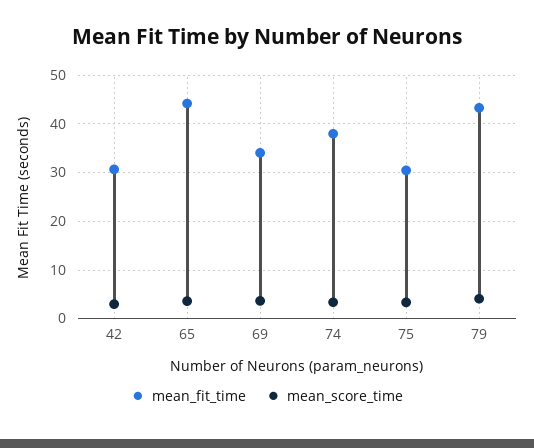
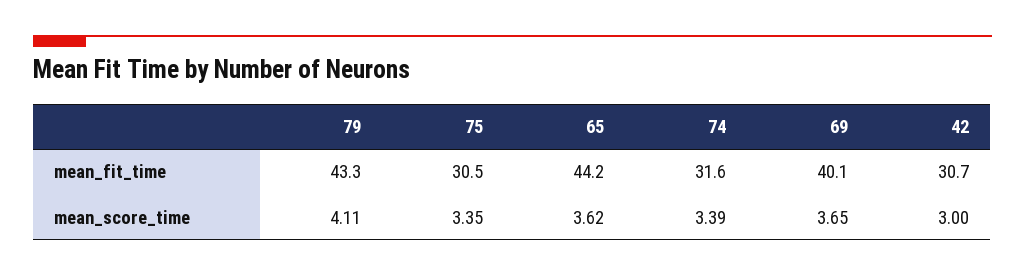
  {
    "mean_fit_time": {
      "42": 30.7,
      "65": 44.2,
-     "69": 34,
+     "69": 40.1,
-     "74": 38,
+     "74": 31.6,
      "75": 30.5,
      "79": 43.3
    },
    "mean_score_time": {
      "42": 3,
      "65": 3.62,
      "69": 3.65,
      "74": 3.39,
      "75": 3.35,
      "79": 4.11
    }
  }

